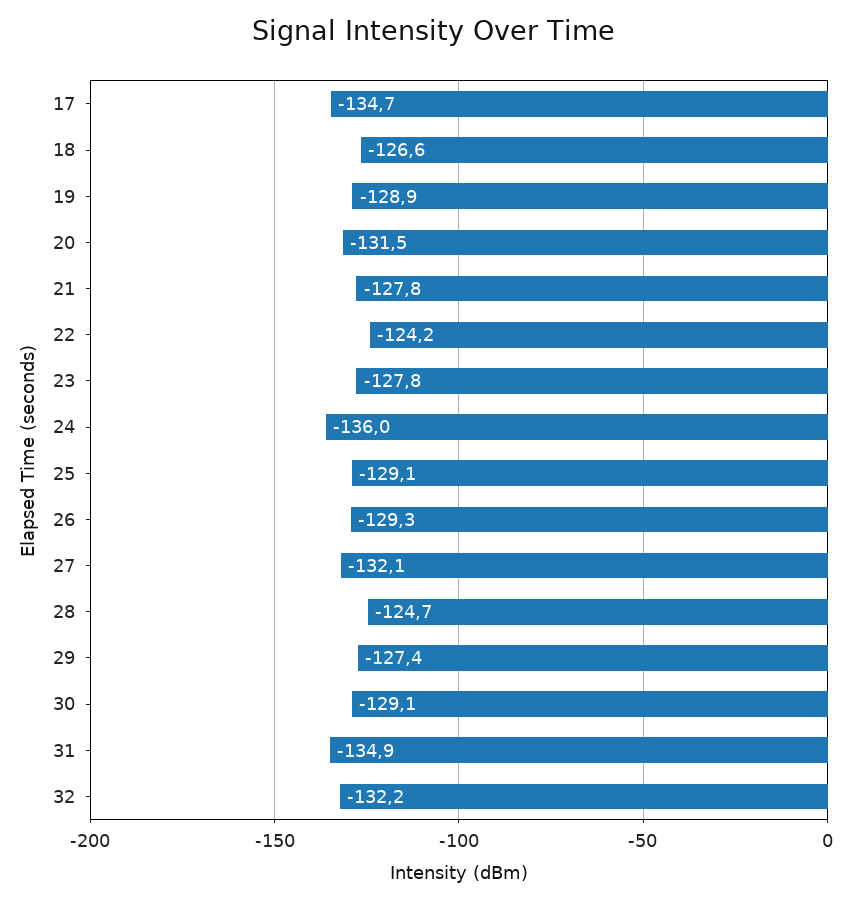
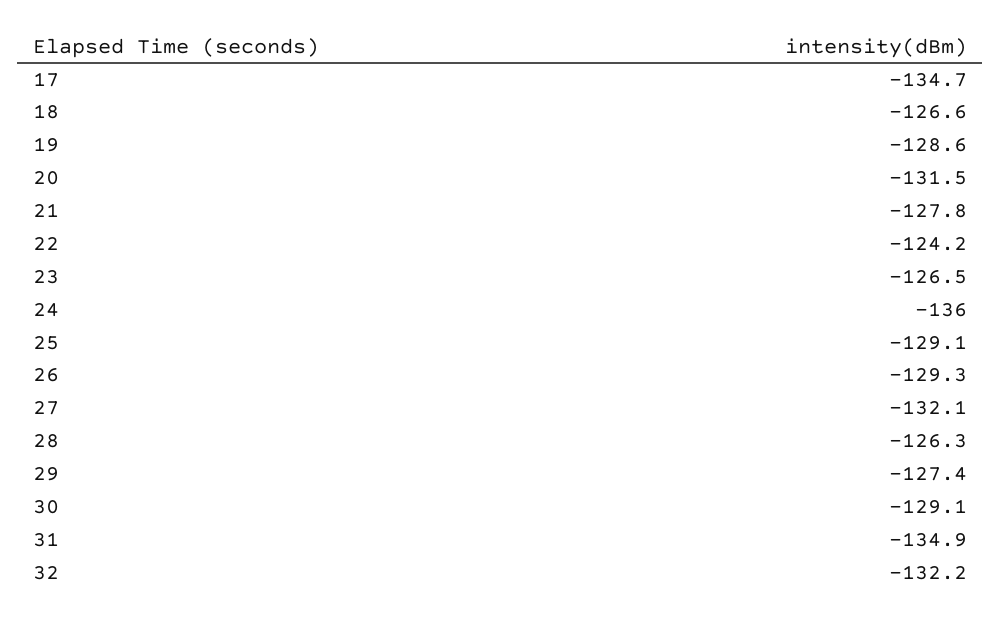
  {
    "17": -134.7,
    "18": -126.6,
-   "19": -128.9,
+   "19": -128.6,
    "20": -131.5,
    "21": -127.8,
    "22": -124.2,
-   "23": -127.8,
+   "23": -126.5,
    "24": -136,
    "25": -129.1,
    "26": -129.3,
    "27": -132.1,
-   "28": -124.7,
+   "28": -126.3,
    "29": -127.4,
    "30": -129.1,
    "31": -134.9,
    "32": -132.2
  }

